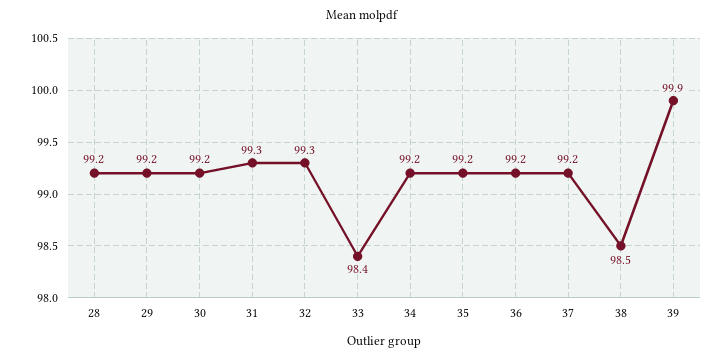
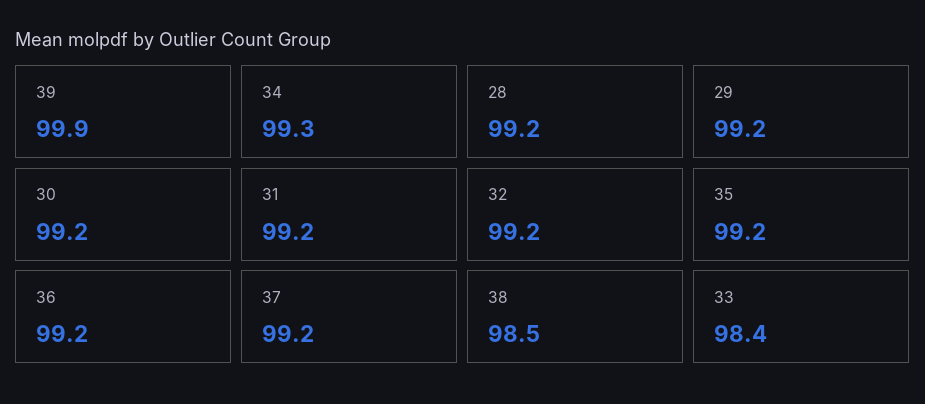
  {
    "28": 99.2,
    "29": 99.2,
    "30": 99.2,
-   "31": 99.3,
+   "31": 99.2,
-   "32": 99.3,
+   "32": 99.2,
    "33": 98.4,
-   "34": 99.2,
+   "34": 99.3,
    "35": 99.2,
    "36": 99.2,
    "37": 99.2,
    "38": 98.5,
    "39": 99.9
  }

